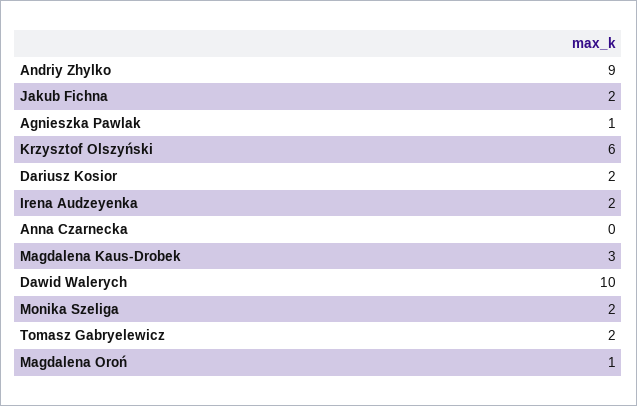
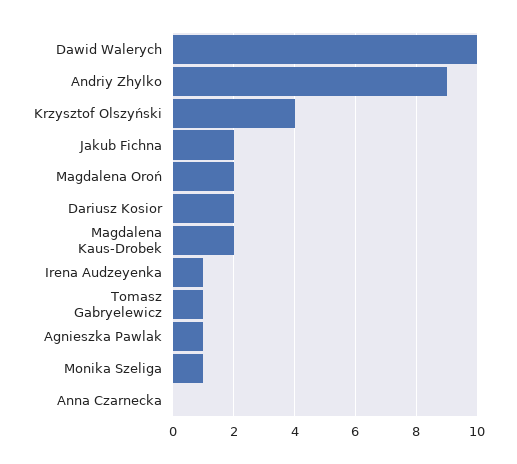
  {
    "Andriy Zhylko": 9,
    "Jakub Fichna": 2,
    "Agnieszka Pawlak": 1,
-   "Krzysztof Olszyński": 6,
+   "Krzysztof Olszyński": 4,
    "Dariusz Kosior": 2,
-   "Irena Audzeyenka": 2,
+   "Irena Audzeyenka": 1,
    "Anna Czarnecka": 0,
-   "Magdalena Kaus-Drobek": 3,
+   "Magdalena Kaus-Drobek": 2,
    "Dawid Walerych": 10,
-   "Monika Szeliga": 2,
+   "Monika Szeliga": 1,
-   "Tomasz Gabryelewicz": 2,
+   "Tomasz Gabryelewicz": 1,
-   "Magdalena Oroń": 1
+   "Magdalena Oroń": 2
  }

